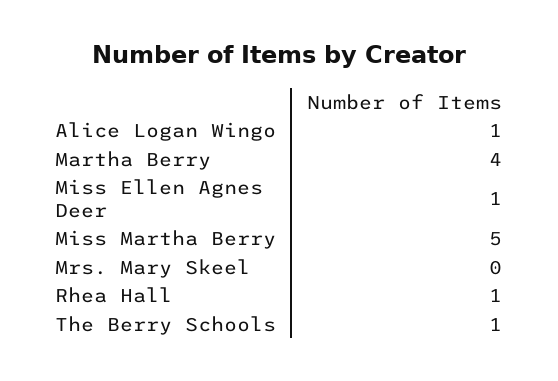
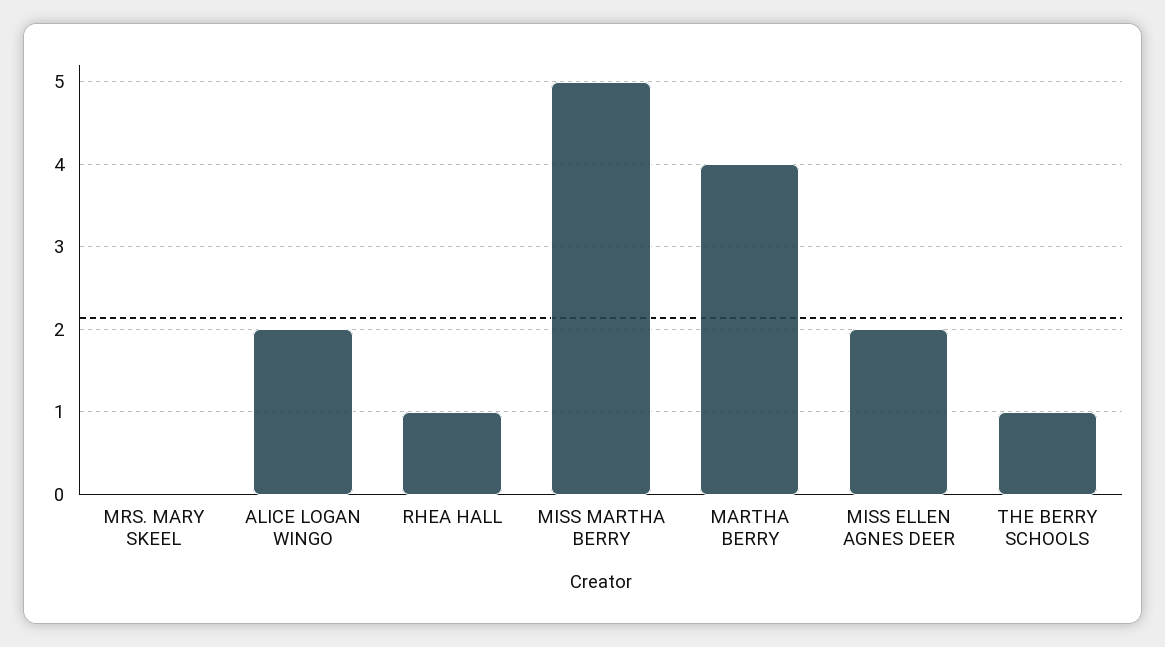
  {
-   "Alice Logan Wingo": 1,
+   "Alice Logan Wingo": 2,
    "Martha Berry": 4,
-   "Miss Ellen Agnes Deer": 1,
+   "Miss Ellen Agnes Deer": 2,
    "Miss Martha Berry": 5,
    "Mrs. Mary Skeel": 0,
    "Rhea Hall": 1,
    "The Berry Schools": 1
  }

